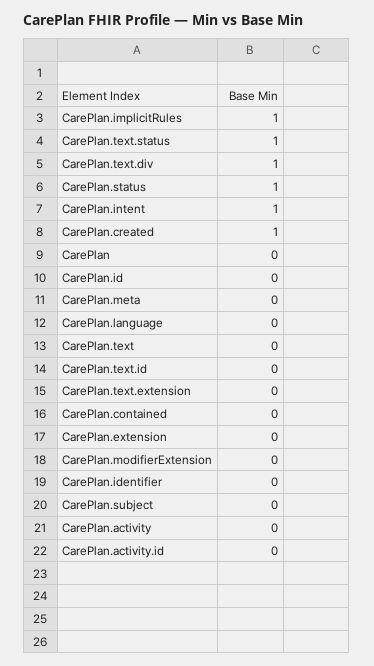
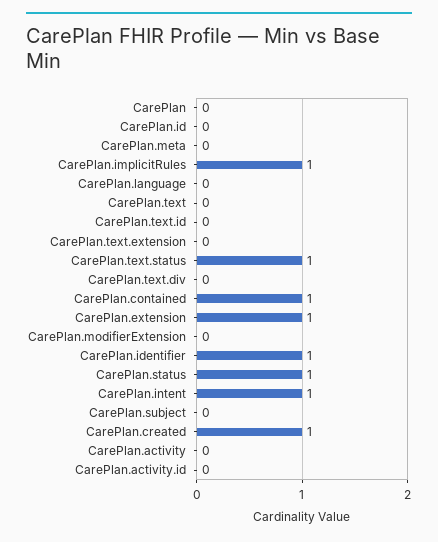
  {
    "CarePlan.implicitRules": 1,
    "CarePlan.text.status": 1,
-   "CarePlan.text.div": 1,
+   "CarePlan.text.div": 0,
    "CarePlan.status": 1,
    "CarePlan.intent": 1,
    "CarePlan.created": 1,
    "CarePlan": 0,
    "CarePlan.id": 0,
    "CarePlan.meta": 0,
    "CarePlan.language": 0,
    "CarePlan.text": 0,
    "CarePlan.text.id": 0,
    "CarePlan.text.extension": 0,
-   "CarePlan.contained": 0,
+   "CarePlan.contained": 1,
-   "CarePlan.extension": 0,
+   "CarePlan.extension": 1,
    "CarePlan.modifierExtension": 0,
-   "CarePlan.identifier": 0,
+   "CarePlan.identifier": 1,
    "CarePlan.subject": 0,
    "CarePlan.activity": 0,
    "CarePlan.activity.id": 0
  }

